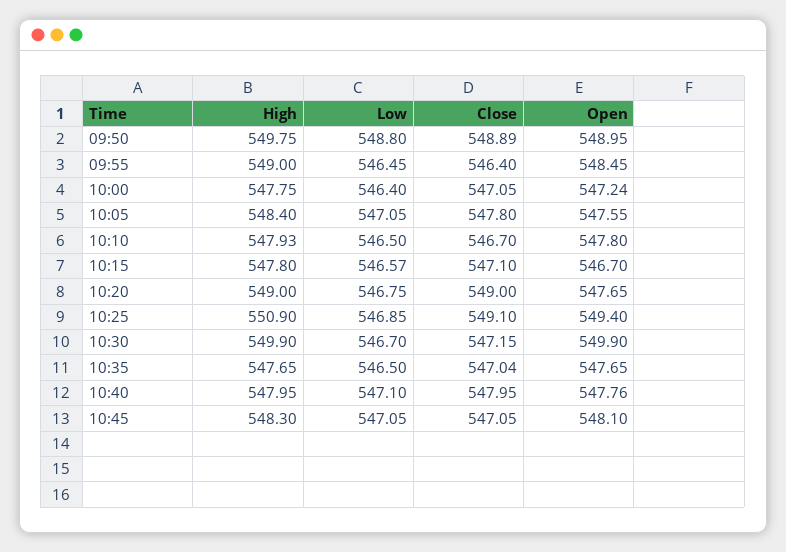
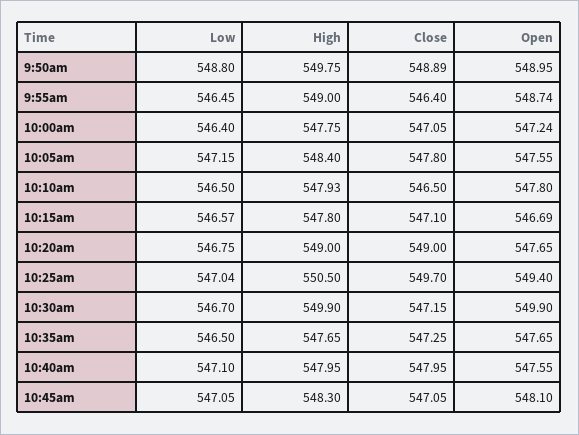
  {
    "High": {
      "09:50": 549.75,
      "09:55": 549,
      "10:00": 547.75,
      "10:05": 548.4,
      "10:10": 547.93,
      "10:15": 547.8,
      "10:20": 549,
-     "10:25": 550.9,
+     "10:25": 550.5,
      "10:30": 549.9,
      "10:35": 547.65,
      "10:40": 547.95,
      "10:45": 548.3
    },
    "Low": {
      "09:50": 548.8,
      "09:55": 546.45,
      "10:00": 546.4,
-     "10:05": 547.05,
+     "10:05": 547.15,
      "10:10": 546.5,
      "10:15": 546.57,
      "10:20": 546.75,
-     "10:25": 546.85,
+     "10:25": 547.04,
      "10:30": 546.7,
      "10:35": 546.5,
      "10:40": 547.1,
      "10:45": 547.05
    },
    "Close": {
      "09:50": 548.89,
      "09:55": 546.4,
      "10:00": 547.05,
      "10:05": 547.8,
-     "10:10": 546.7,
+     "10:10": 546.5,
      "10:15": 547.1,
      "10:20": 549,
-     "10:25": 549.1,
+     "10:25": 549.7,
      "10:30": 547.15,
-     "10:35": 547.04,
+     "10:35": 547.25,
      "10:40": 547.95,
      "10:45": 547.05
    },
    "Open": {
      "09:50": 548.95,
-     "09:55": 548.45,
+     "09:55": 548.74,
      "10:00": 547.24,
      "10:05": 547.55,
      "10:10": 547.8,
-     "10:15": 546.7,
+     "10:15": 546.69,
      "10:20": 547.65,
      "10:25": 549.4,
      "10:30": 549.9,
      "10:35": 547.65,
-     "10:40": 547.76,
+     "10:40": 547.55,
      "10:45": 548.1
    }
  }

